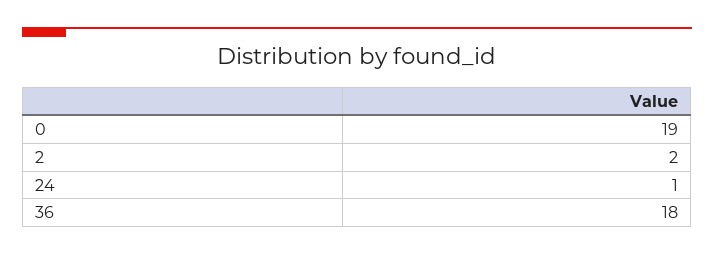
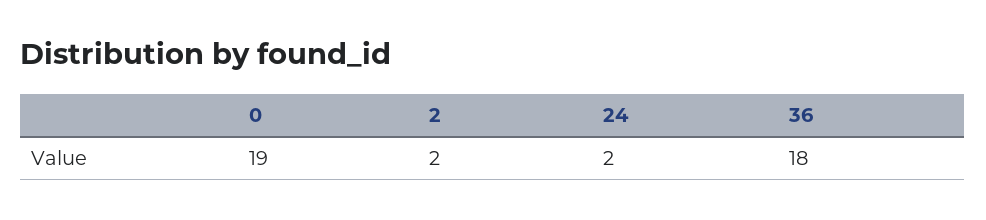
  {
    "0": 19,
    "2": 2,
-   "24": 1,
+   "24": 2,
    "36": 18
  }

